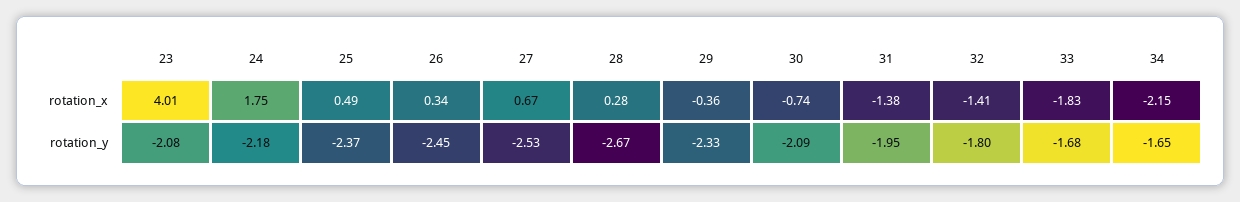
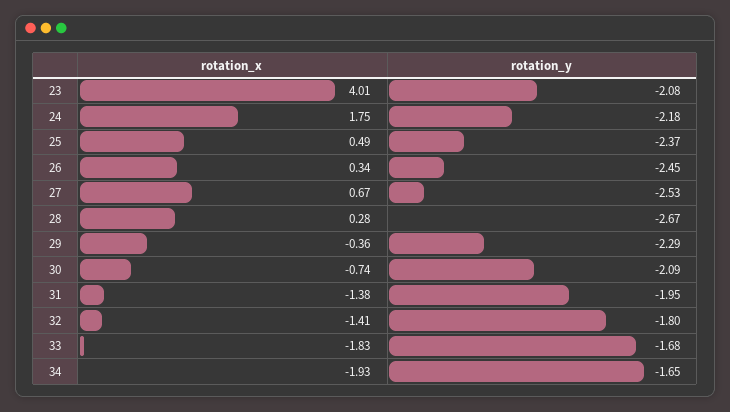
  {
    "23": {
      "rotation_x": 4.01,
      "rotation_y": -2.08
    },
    "24": {
      "rotation_x": 1.75,
      "rotation_y": -2.18
    },
    "25": {
      "rotation_x": 0.49,
      "rotation_y": -2.37
    },
    "26": {
      "rotation_x": 0.34,
      "rotation_y": -2.45
    },
    "27": {
      "rotation_x": 0.67,
      "rotation_y": -2.53
    },
    "28": {
      "rotation_x": 0.28,
      "rotation_y": -2.67
    },
    "29": {
      "rotation_x": -0.36,
-     "rotation_y": -2.33
+     "rotation_y": -2.29
    },
    "30": {
      "rotation_x": -0.74,
      "rotation_y": -2.09
    },
    "31": {
      "rotation_x": -1.38,
      "rotation_y": -1.95
    },
    "32": {
      "rotation_x": -1.41,
      "rotation_y": -1.8
    },
    "33": {
      "rotation_x": -1.83,
      "rotation_y": -1.68
    },
    "34": {
-     "rotation_x": -2.15,
+     "rotation_x": -1.93,
      "rotation_y": -1.65
    }
  }

